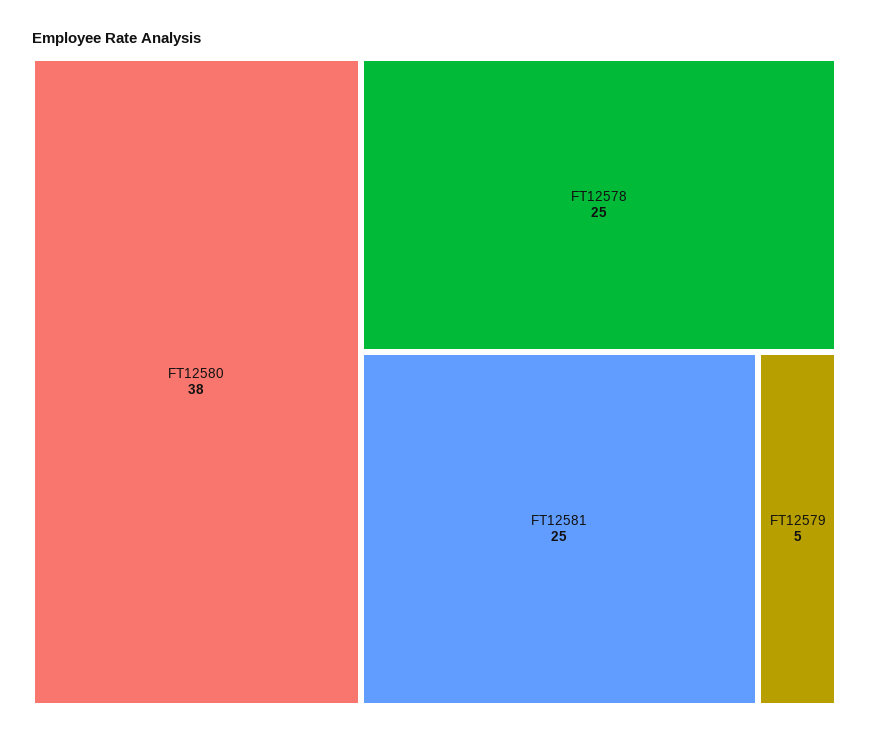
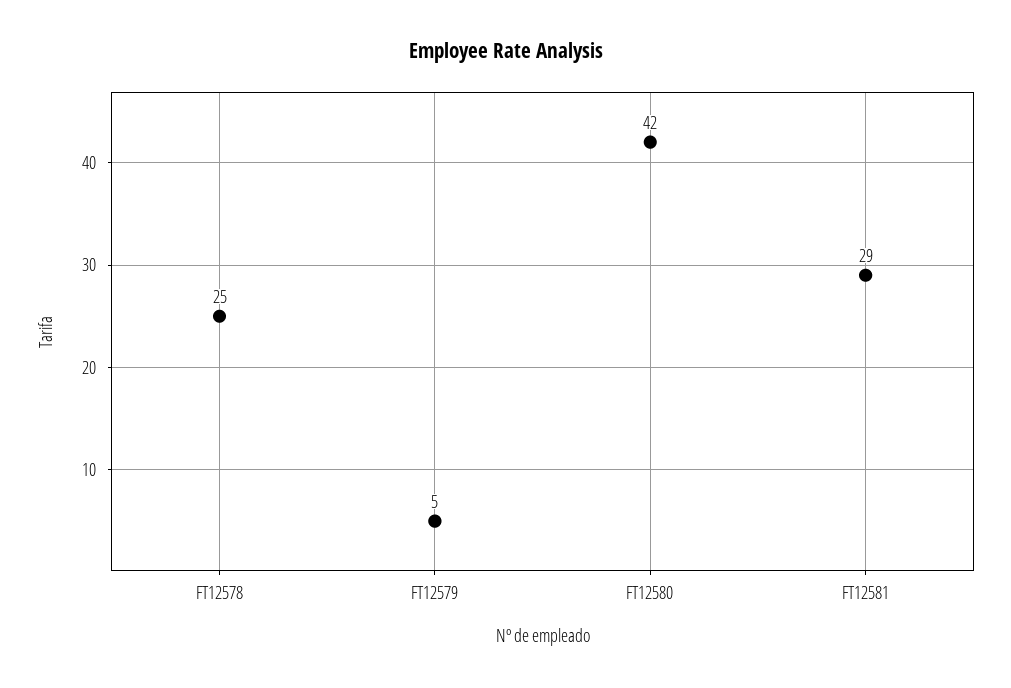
  {
-   "FT12580": 38,
+   "FT12580": 42,
    "FT12578": 25,
-   "FT12581": 25,
+   "FT12581": 29,
    "FT12579": 5
  }

